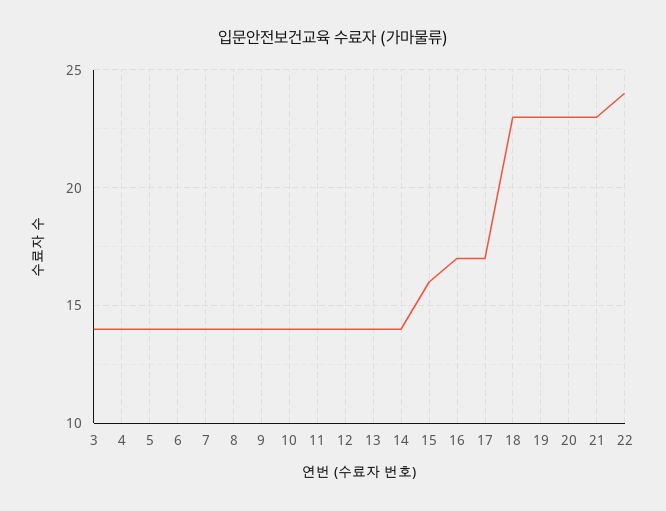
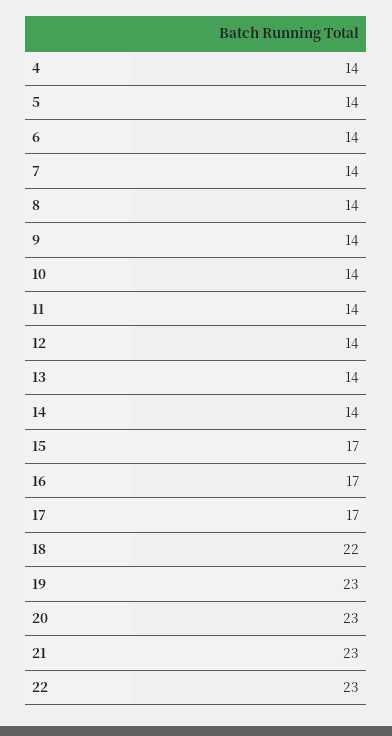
  {
-   "3": 14,
    "4": 14,
    "5": 14,
    "6": 14,
    "7": 14,
    "8": 14,
    "9": 14,
    "10": 14,
    "11": 14,
    "12": 14,
    "13": 14,
    "14": 14,
-   "15": 16,
+   "15": 17,
    "16": 17,
    "17": 17,
-   "18": 23,
+   "18": 22,
    "19": 23,
    "20": 23,
    "21": 23,
-   "22": 24
+   "22": 23
  }

